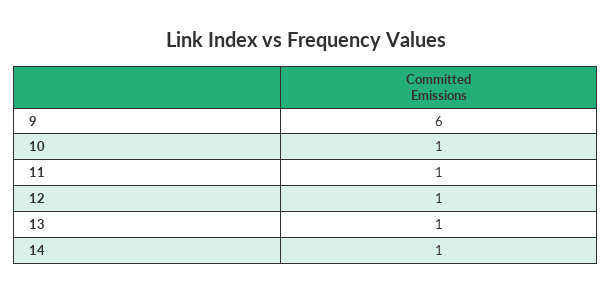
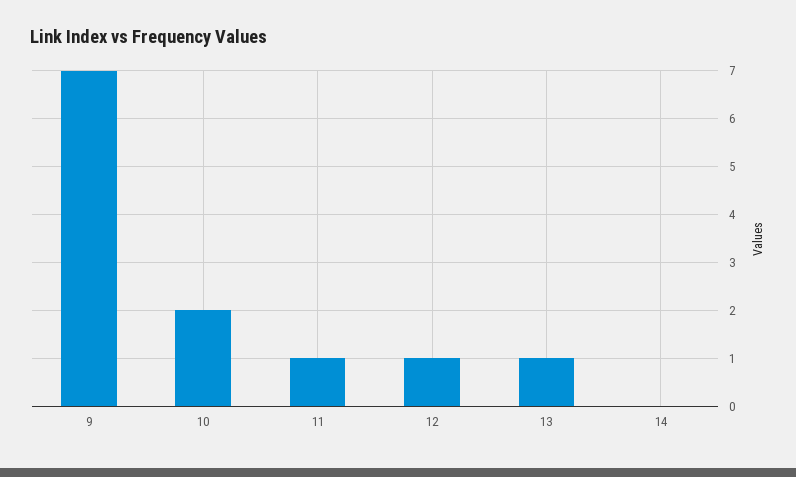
  {
-   "9": 6,
+   "9": 7,
-   "10": 1,
+   "10": 2,
    "11": 1,
    "12": 1,
    "13": 1,
-   "14": 1
+   "14": 0
  }

